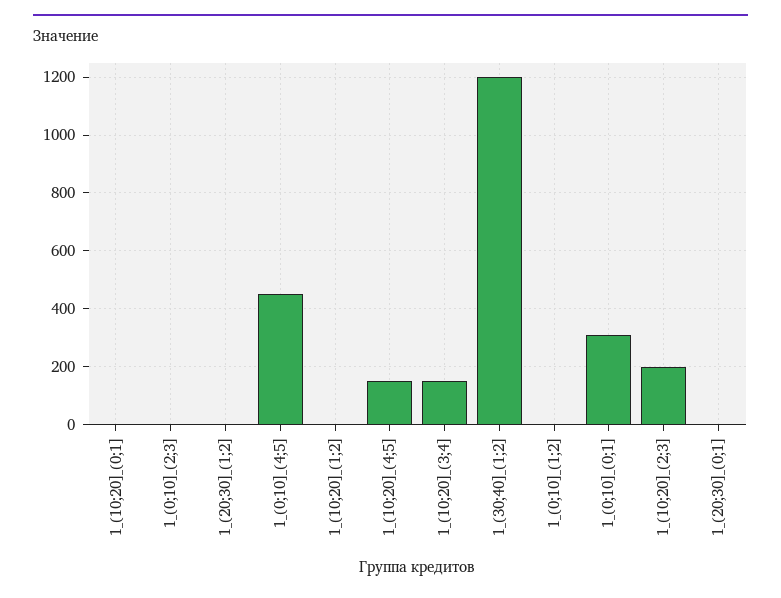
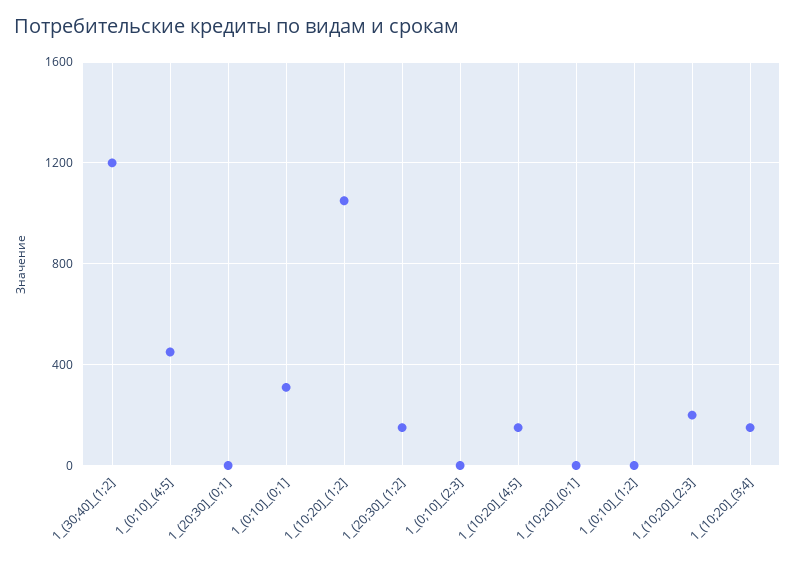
  {
    "1_(10;20]_(0;1]": 0,
    "1_(0;10]_(2;3]": 0,
-   "1_(20;30]_(1;2]": 0,
+   "1_(20;30]_(1;2]": 150,
    "1_(0;10]_(4;5]": 450,
-   "1_(10;20]_(1;2]": 0,
+   "1_(10;20]_(1;2]": 1050,
    "1_(10;20]_(4;5]": 150,
    "1_(10;20]_(3;4]": 150,
    "1_(30;40]_(1;2]": 1200,
    "1_(0;10]_(1;2]": 0,
    "1_(0;10]_(0;1]": 300,
    "1_(10;20]_(2;3]": 200,
    "1_(20;30]_(0;1]": 0
  }

